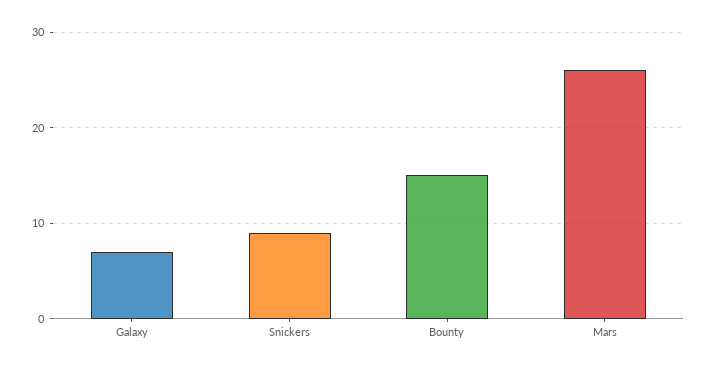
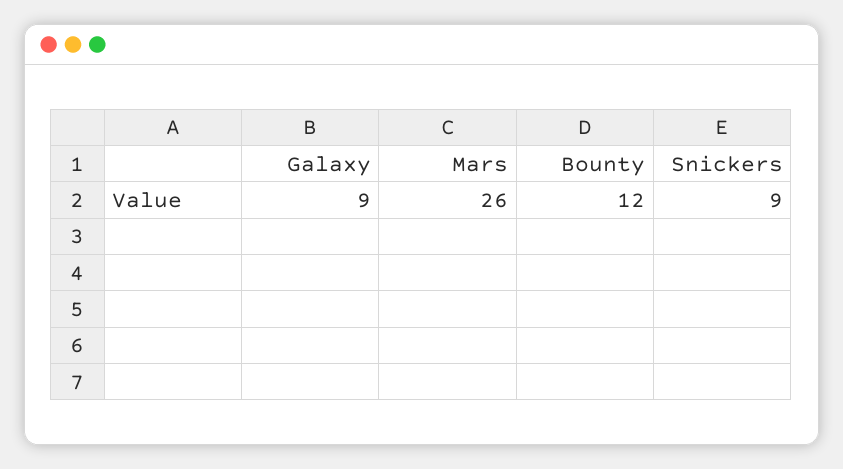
  {
-   "Galaxy": 7,
+   "Galaxy": 9,
    "Snickers": 9,
-   "Bounty": 15,
+   "Bounty": 12,
    "Mars": 26
  }

